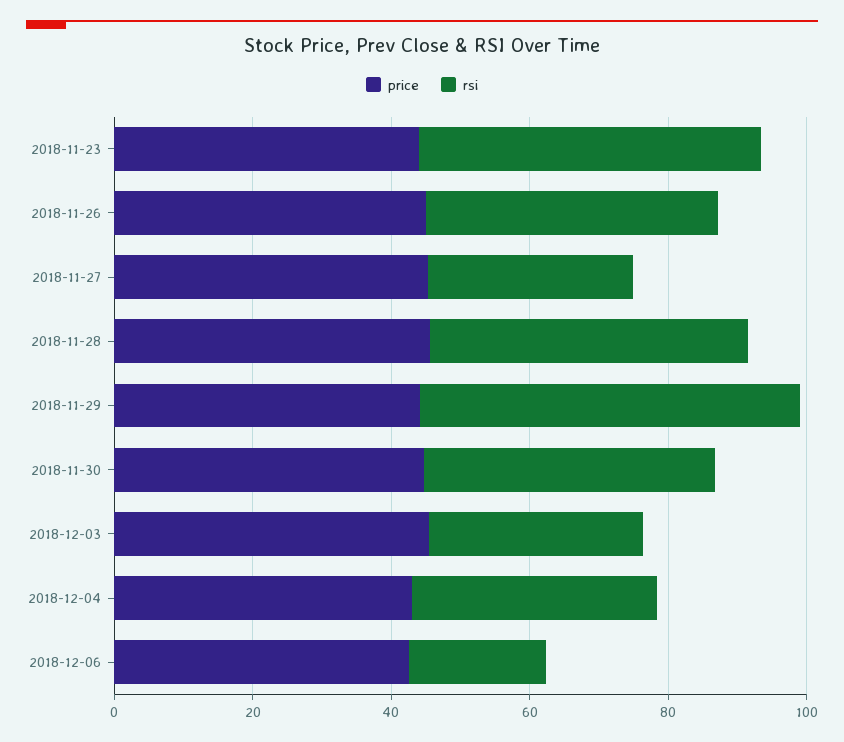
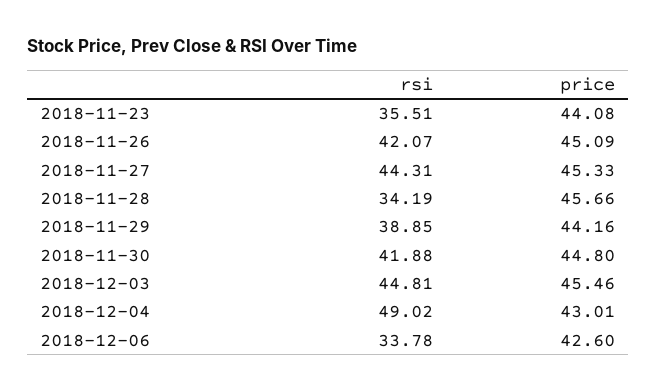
  {
    "price": {
      "2018-11-23": 44.08,
      "2018-11-26": 45.09,
      "2018-11-27": 45.33,
      "2018-11-28": 45.66,
      "2018-11-29": 44.16,
      "2018-11-30": 44.8,
      "2018-12-03": 45.46,
      "2018-12-04": 43.01,
      "2018-12-06": 42.6
    },
    "rsi": {
-     "2018-11-23": 50,
+     "2018-11-23": 35.51,
      "2018-11-26": 42.07,
-     "2018-11-27": 30,
+     "2018-11-27": 44.31,
-     "2018-11-28": 45,
+     "2018-11-28": 34.19,
-     "2018-11-29": 55,
+     "2018-11-29": 38.85,
      "2018-11-30": 41.88,
-     "2018-12-03": 30,
+     "2018-12-03": 44.81,
-     "2018-12-04": 35,
+     "2018-12-04": 49.02,
-     "2018-12-06": 20
+     "2018-12-06": 33.78
    }
  }

